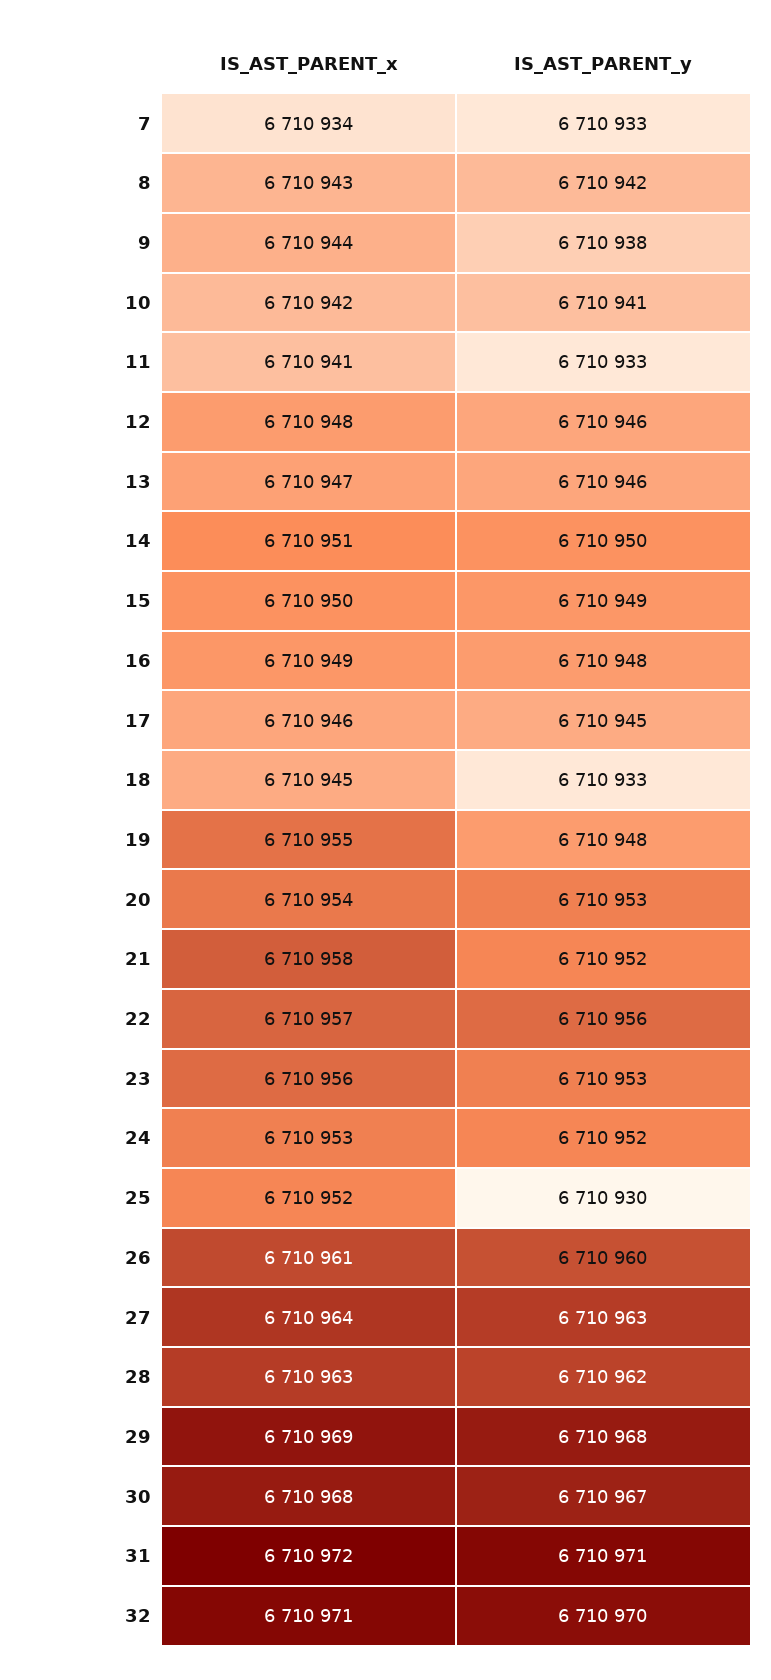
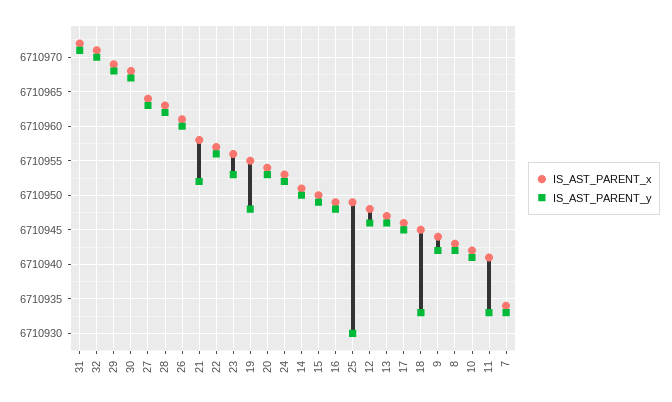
  {
    "IS_AST_PARENT_x": {
      "7": 6710934,
      "8": 6710943,
      "9": 6710944,
      "10": 6710942,
      "11": 6710941,
      "12": 6710948,
      "13": 6710947,
      "14": 6710951,
      "15": 6710950,
      "16": 6710949,
      "17": 6710946,
      "18": 6710945,
      "19": 6710955,
      "20": 6710954,
      "21": 6710958,
      "22": 6710957,
      "23": 6710956,
      "24": 6710953,
-     "25": 6710952,
+     "25": 6710949,
      "26": 6710961,
      "27": 6710964,
      "28": 6710963,
      "29": 6710969,
      "30": 6710968,
      "31": 6710972,
      "32": 6710971
    },
    "IS_AST_PARENT_y": {
      "7": 6710933,
      "8": 6710942,
-     "9": 6710938,
+     "9": 6710942,
      "10": 6710941,
      "11": 6710933,
      "12": 6710946,
      "13": 6710946,
      "14": 6710950,
      "15": 6710949,
      "16": 6710948,
      "17": 6710945,
      "18": 6710933,
      "19": 6710948,
      "20": 6710953,
      "21": 6710952,
      "22": 6710956,
      "23": 6710953,
      "24": 6710952,
      "25": 6710930,
      "26": 6710960,
      "27": 6710963,
      "28": 6710962,
      "29": 6710968,
      "30": 6710967,
      "31": 6710971,
      "32": 6710970
    }
  }

